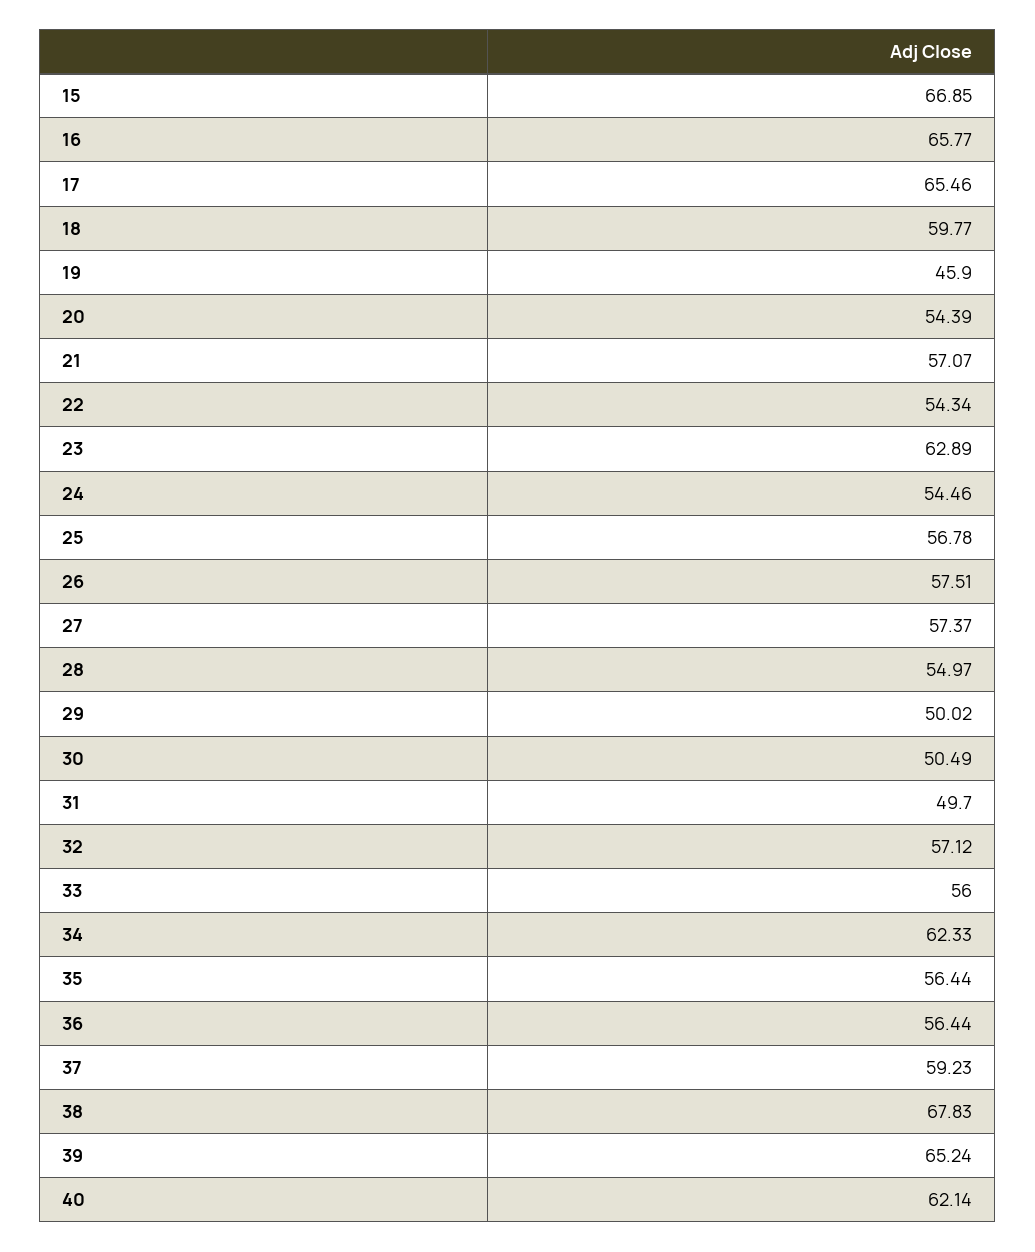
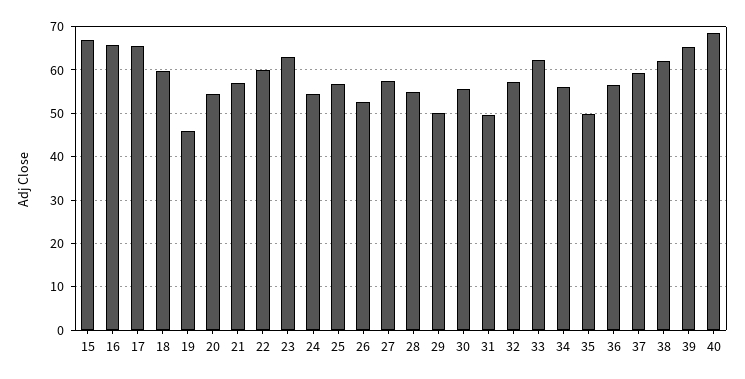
  {
    "15": 66.85,
    "16": 65.77,
    "17": 65.46,
    "18": 59.77,
    "19": 45.9,
    "20": 54.39,
    "21": 57.07,
-   "22": 54.34,
+   "22": 60,
    "23": 62.89,
    "24": 54.46,
    "25": 56.78,
-   "26": 57.51,
+   "26": 52,
    "27": 57.37,
    "28": 54.97,
    "29": 50.02,
-   "30": 50.49,
+   "30": 56,
    "31": 49.7,
    "32": 57.12,
-   "33": 56,
+   "33": 62,
-   "34": 62.33,
+   "34": 56,
-   "35": 56.44,
+   "35": 50,
    "36": 56.44,
    "37": 59.23,
-   "38": 67.83,
+   "38": 62,
    "39": 65.24,
-   "40": 62.14
+   "40": 68
  }

